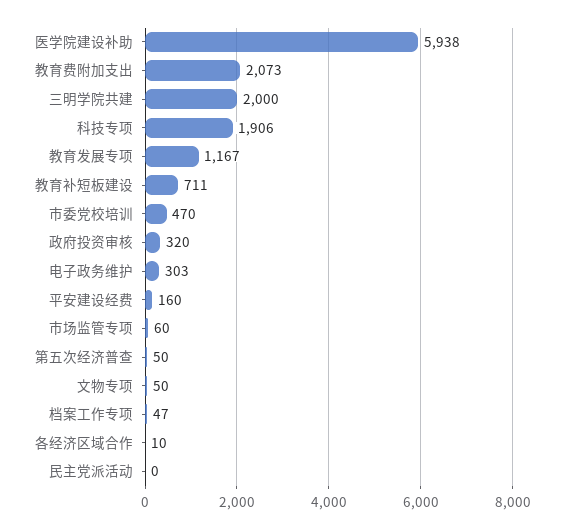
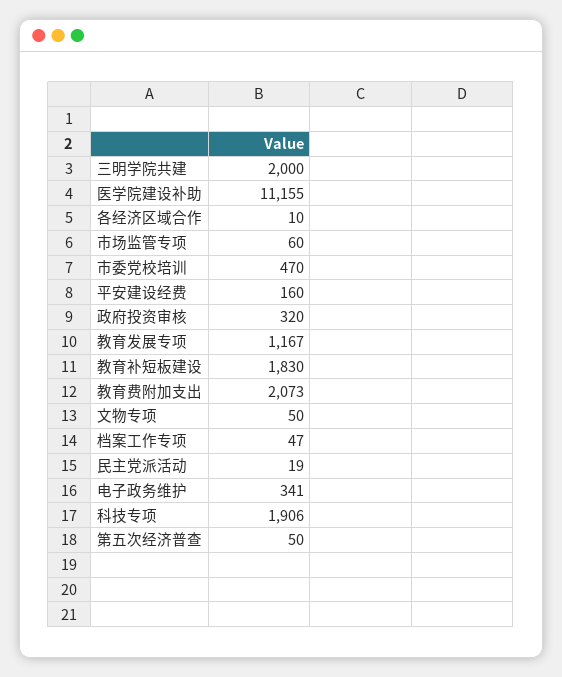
  {
-   "医学院建设补助": 5938,
+   "医学院建设补助": 11155,
    "教育费附加支出": 2073,
    "三明学院共建": 2000,
    "科技专项": 1906,
    "教育发展专项": 1167,
-   "教育补短板建设": 711,
+   "教育补短板建设": 1830,
    "市委党校培训": 470,
    "政府投资审核": 320,
-   "电子政务维护": 303,
+   "电子政务维护": 341,
    "平安建设经费": 160,
    "市场监管专项": 60,
    "第五次经济普查": 50,
    "文物专项": 50,
    "档案工作专项": 47,
    "各经济区域合作": 10,
-   "民主党派活动": 0
+   "民主党派活动": 19
  }

